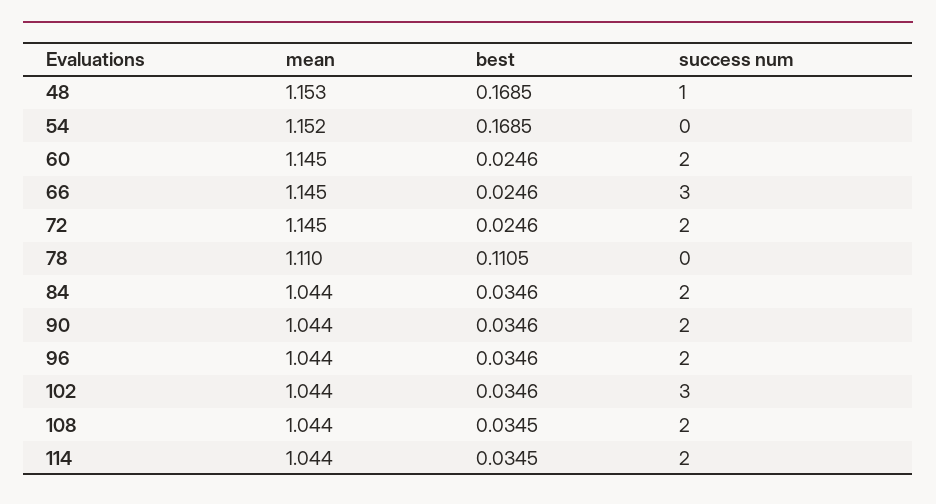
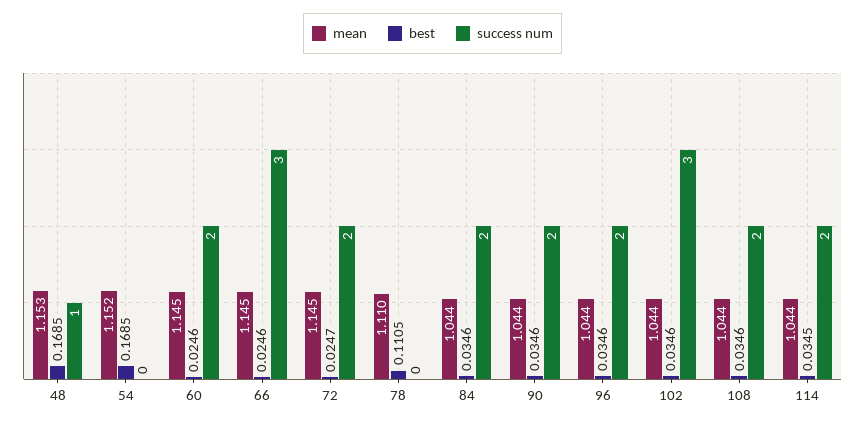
  {
    "mean": {
      "48": 1.153,
      "54": 1.152,
      "60": 1.145,
      "66": 1.145,
      "72": 1.145,
      "78": 1.11,
      "84": 1.044,
      "90": 1.044,
      "96": 1.044,
      "102": 1.044,
      "108": 1.044,
      "114": 1.044
    },
    "best": {
      "48": 0.1685,
      "54": 0.1685,
      "60": 0.0246,
      "66": 0.0246,
-     "72": 0.0246,
+     "72": 0.0247,
      "78": 0.1105,
      "84": 0.0346,
      "90": 0.0346,
      "96": 0.0346,
      "102": 0.0346,
-     "108": 0.0345,
+     "108": 0.0346,
      "114": 0.0345
    },
    "success num": {
      "48": 1,
      "54": 0,
      "60": 2,
      "66": 3,
      "72": 2,
      "78": 0,
      "84": 2,
      "90": 2,
      "96": 2,
      "102": 3,
      "108": 2,
      "114": 2
    }
  }

